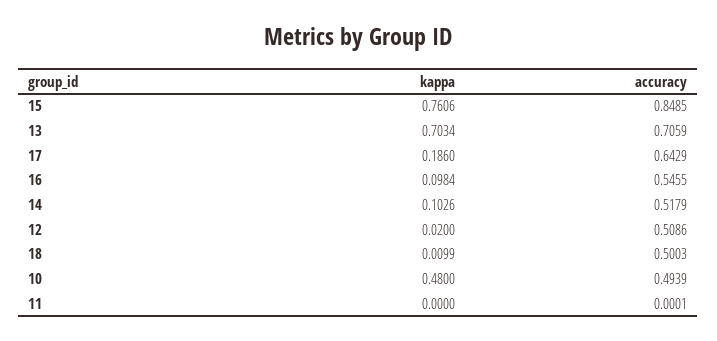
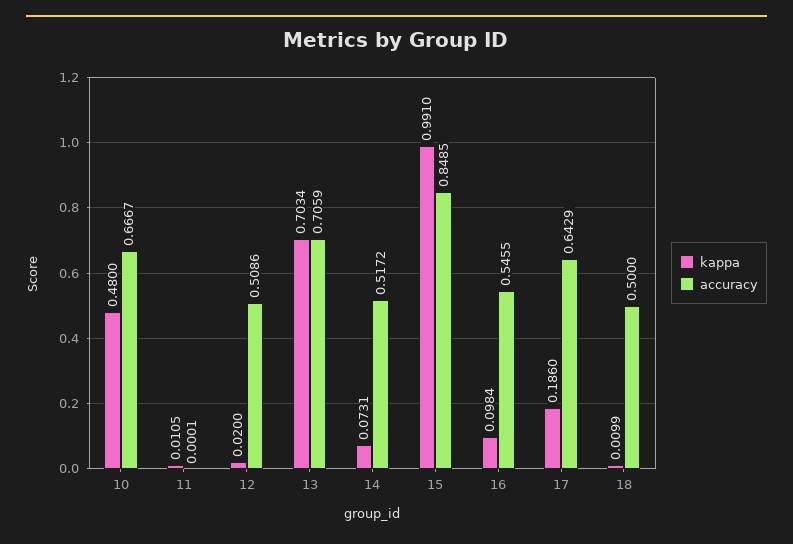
  {
    "kappa": {
-     "15": 0.7606,
+     "15": 0.991,
      "13": 0.7034,
      "17": 0.186,
      "16": 0.0984,
-     "14": 0.1026,
+     "14": 0.0731,
      "12": 0.02,
      "18": 0.0099,
      "10": 0.48,
-     "11": 0
+     "11": 0.0105
    },
    "accuracy": {
      "15": 0.8485,
      "13": 0.7059,
      "17": 0.6429,
      "16": 0.5455,
-     "14": 0.5179,
+     "14": 0.5172,
      "12": 0.5086,
-     "18": 0.5003,
+     "18": 0.5,
-     "10": 0.4939,
+     "10": 0.6667,
      "11": 0.0001
    }
  }

